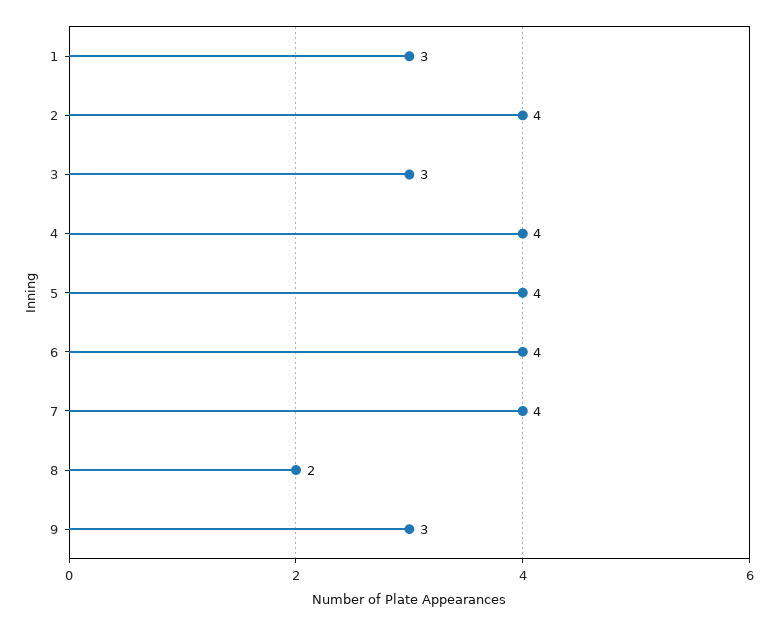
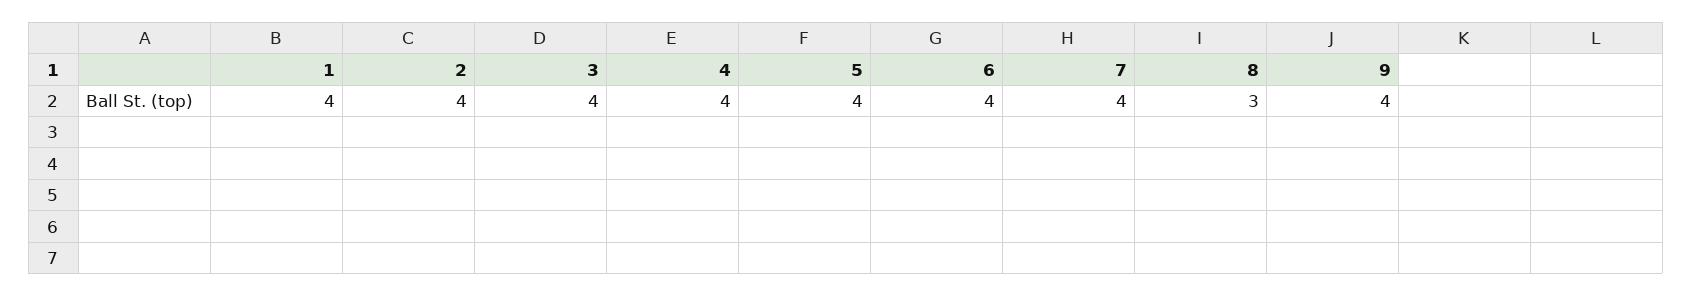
  {
-   "1": 3,
+   "1": 4,
    "2": 4,
-   "3": 3,
+   "3": 4,
    "4": 4,
    "5": 4,
    "6": 4,
    "7": 4,
-   "8": 2,
+   "8": 3,
-   "9": 3
+   "9": 4
  }

